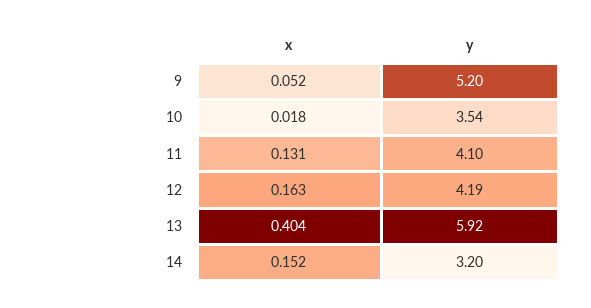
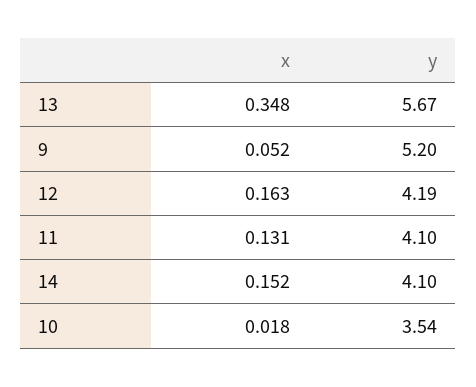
  {
    "x": {
      "9": 0.052,
      "10": 0.018,
      "11": 0.131,
      "12": 0.163,
-     "13": 0.404,
+     "13": 0.348,
      "14": 0.152
    },
    "y": {
      "9": 5.2,
      "10": 3.54,
      "11": 4.1,
      "12": 4.19,
-     "13": 5.92,
+     "13": 5.67,
-     "14": 3.2
+     "14": 4.1
    }
  }

